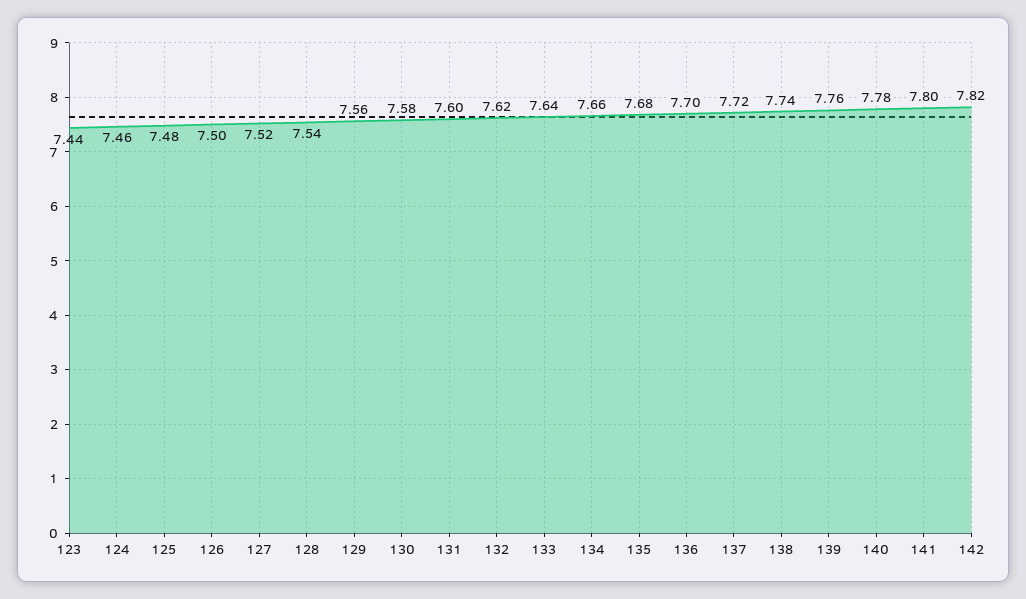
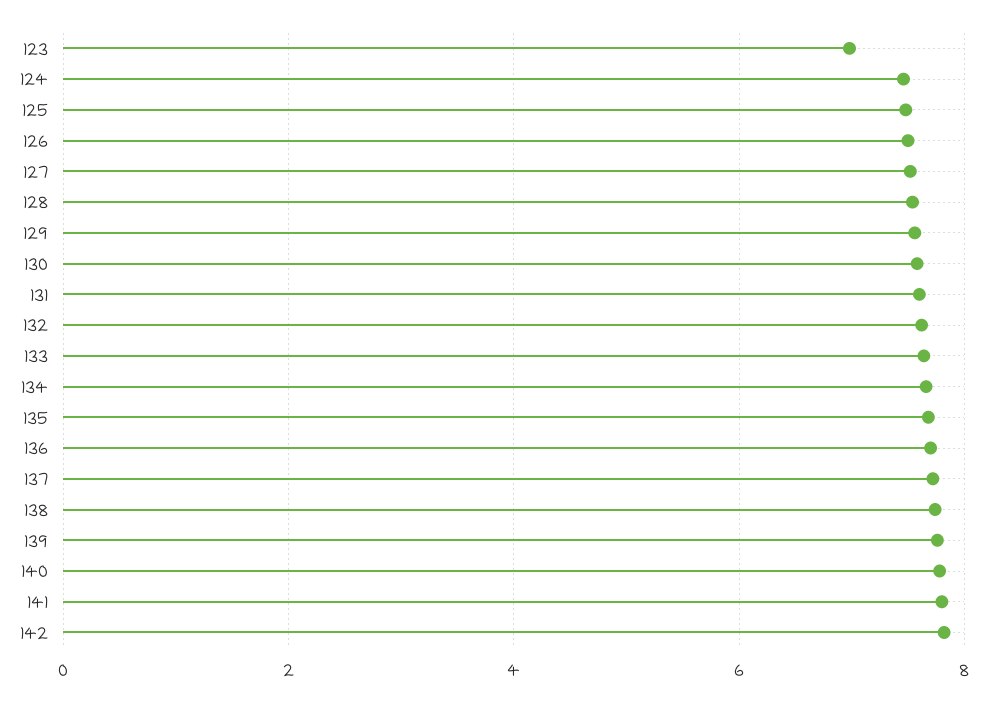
  {
-   "123": 7.44,
+   "123": 7,
    "124": 7.46,
    "125": 7.48,
    "126": 7.5,
    "127": 7.52,
    "128": 7.54,
    "129": 7.56,
    "130": 7.58,
    "131": 7.6,
    "132": 7.62,
    "133": 7.64,
    "134": 7.66,
    "135": 7.68,
    "136": 7.7,
    "137": 7.72,
    "138": 7.74,
    "139": 7.76,
    "140": 7.78,
    "141": 7.8,
    "142": 7.82
  }

